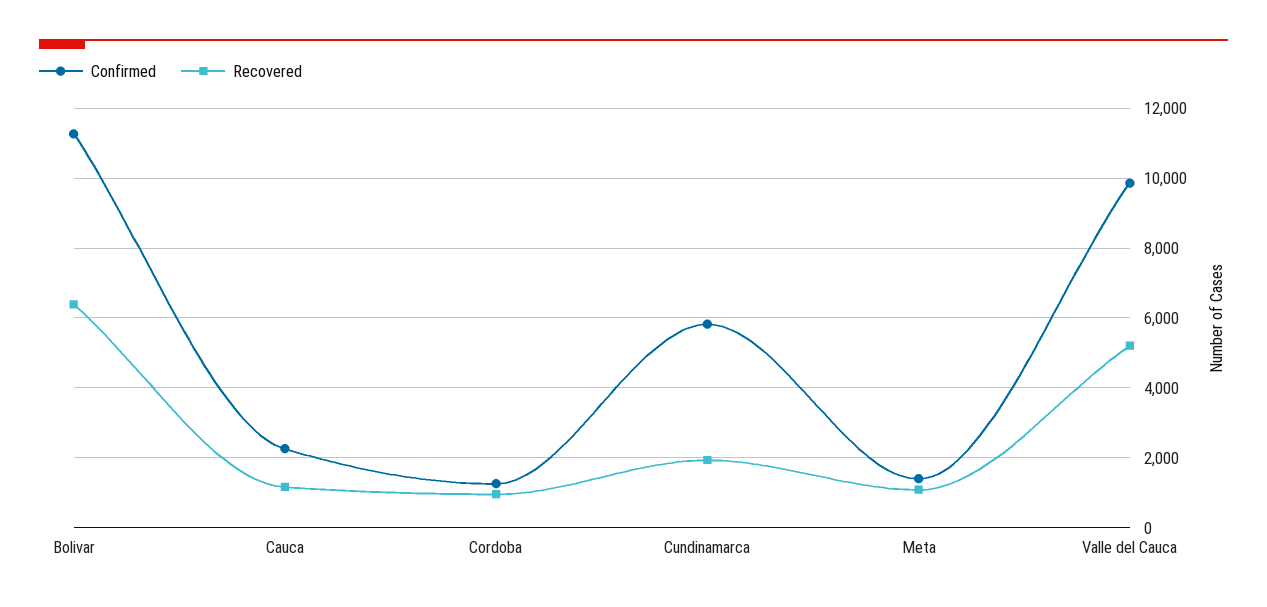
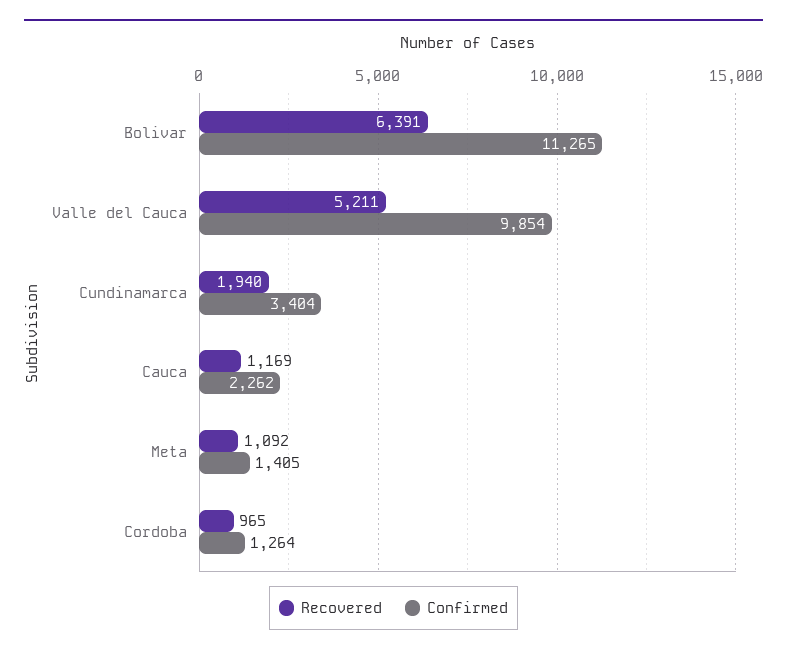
  {
    "Confirmed": {
      "Bolivar": 11265,
      "Cauca": 2262,
      "Cordoba": 1264,
-     "Cundinamarca": 5800,
+     "Cundinamarca": 3404,
      "Meta": 1405,
      "Valle del Cauca": 9854
    },
    "Recovered": {
      "Bolivar": 6391,
      "Cauca": 1169,
      "Cordoba": 965,
      "Cundinamarca": 1940,
      "Meta": 1092,
      "Valle del Cauca": 5211
    }
  }

